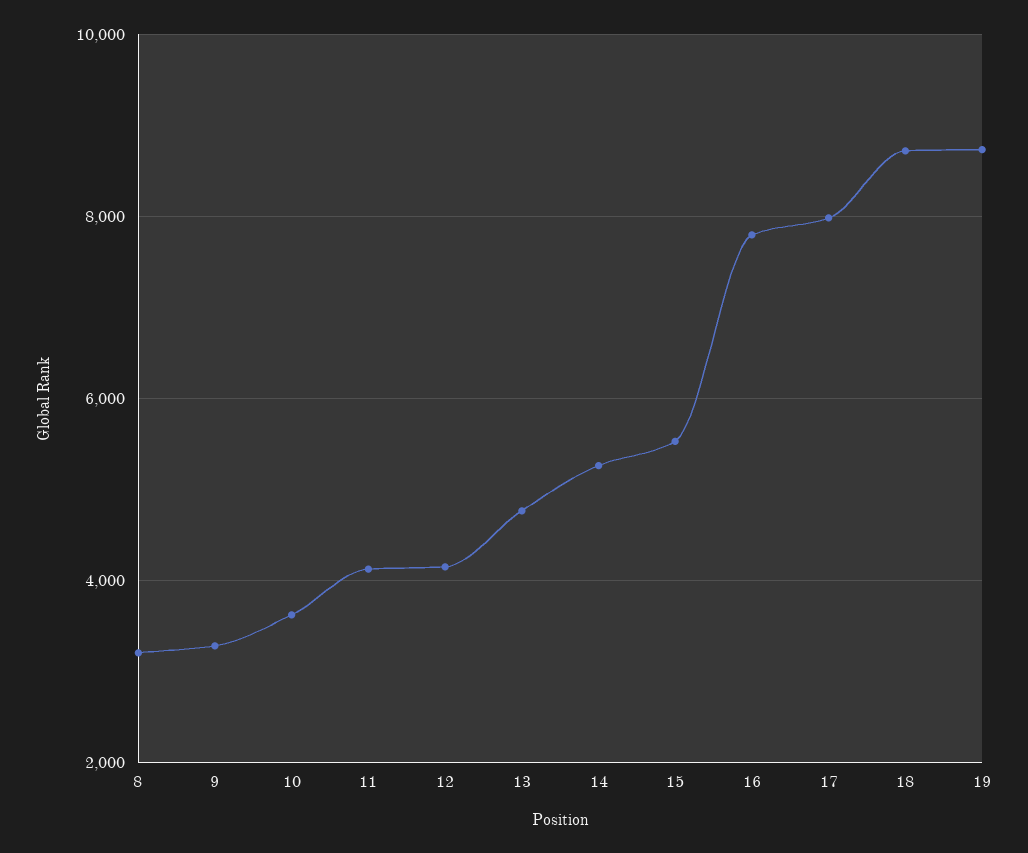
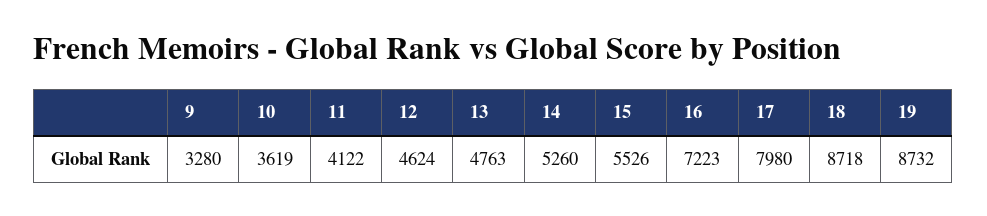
  {
-   "8": 3200,
    "9": 3280,
    "10": 3619,
    "11": 4122,
-   "12": 4200,
+   "12": 4624,
    "13": 4763,
    "14": 5260,
    "15": 5526,
-   "16": 7800,
+   "16": 7223,
    "17": 7980,
    "18": 8718,
    "19": 8732
  }

